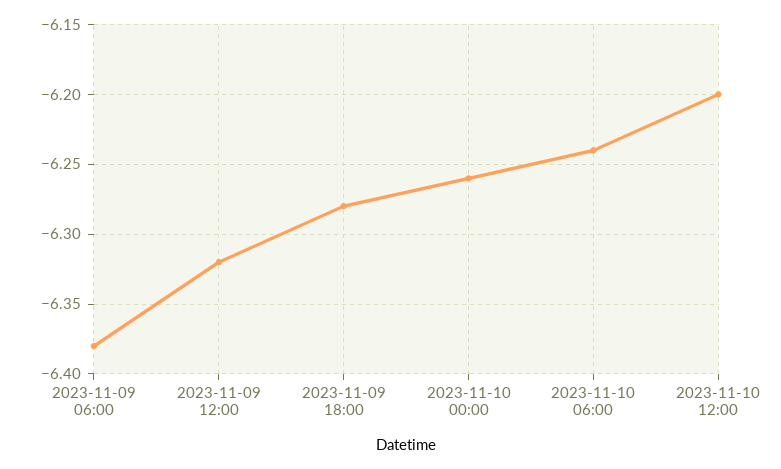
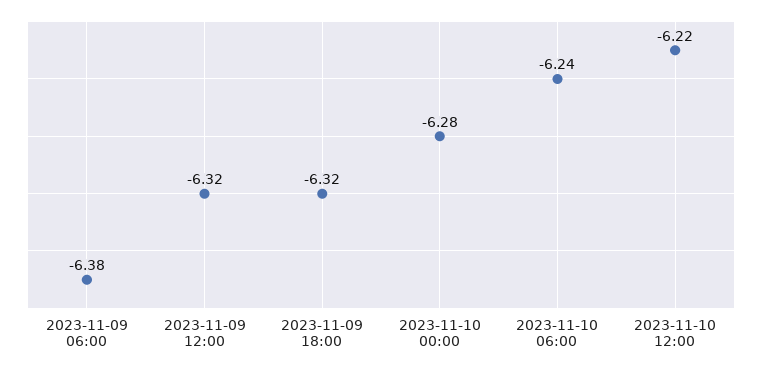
  {
    "2023-11-09 06:00": -6.38,
    "2023-11-09 12:00": -6.32,
-   "2023-11-09 18:00": -6.28,
+   "2023-11-09 18:00": -6.32,
-   "2023-11-10 00:00": -6.26,
+   "2023-11-10 00:00": -6.28,
    "2023-11-10 06:00": -6.24,
-   "2023-11-10 12:00": -6.2
+   "2023-11-10 12:00": -6.22
  }

